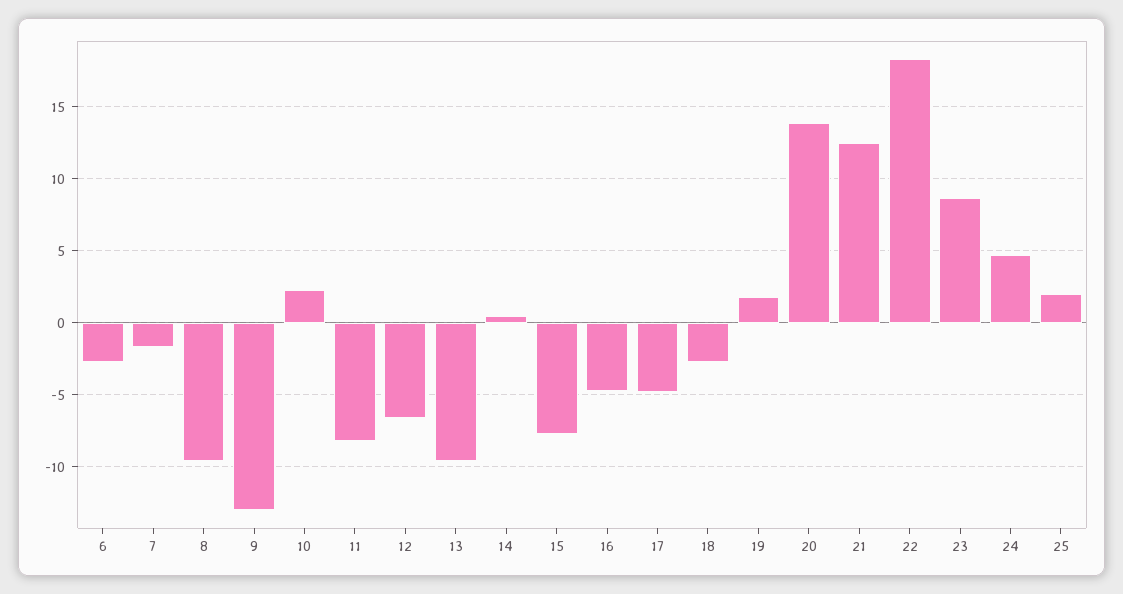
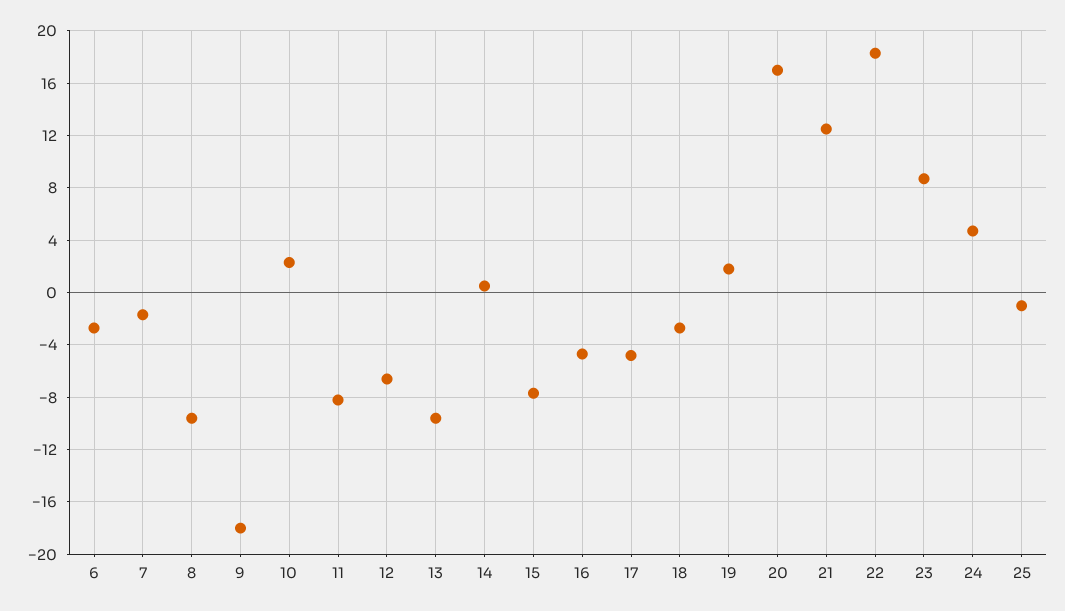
  {
    "6": -2.5,
    "7": -1.5,
    "8": -9.5,
-   "9": -13,
+   "9": -18,
    "10": 2.5,
    "11": -8,
    "12": -6.5,
    "13": -9.5,
    "14": 0.5,
    "15": -7.5,
    "16": -4.5,
    "17": -5,
    "18": -2.5,
    "19": 2,
-   "20": 14,
+   "20": 17,
    "21": 12.5,
    "22": 18.5,
    "23": 8.5,
    "24": 4.5,
-   "25": 2
+   "25": -1
  }

